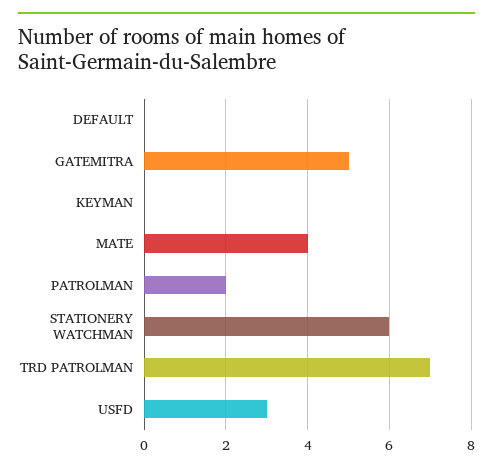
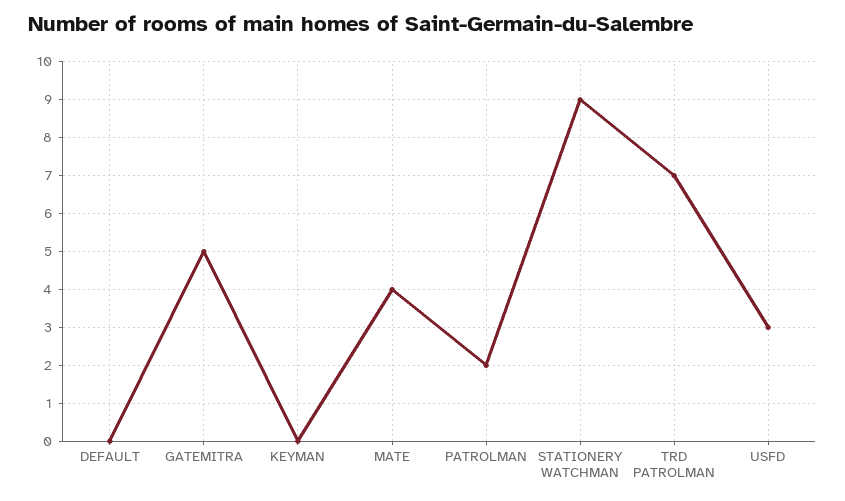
  {
    "DEFAULT": 0,
    "GATEMITRA": 5,
    "KEYMAN": 0,
    "MATE": 4,
    "PATROLMAN": 2,
-   "STATIONERY WATCHMAN": 6,
+   "STATIONERY WATCHMAN": 9,
    "TRD PATROLMAN": 7,
    "USFD": 3
  }

